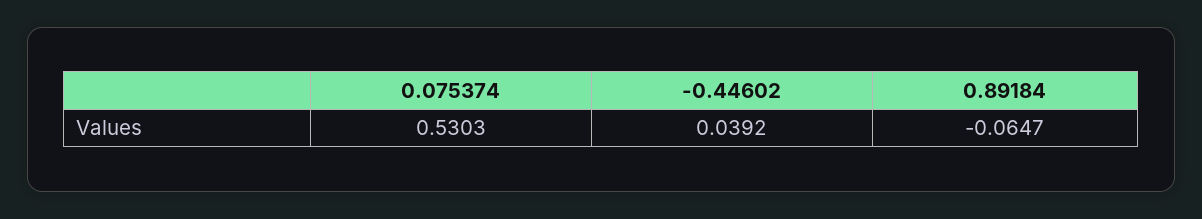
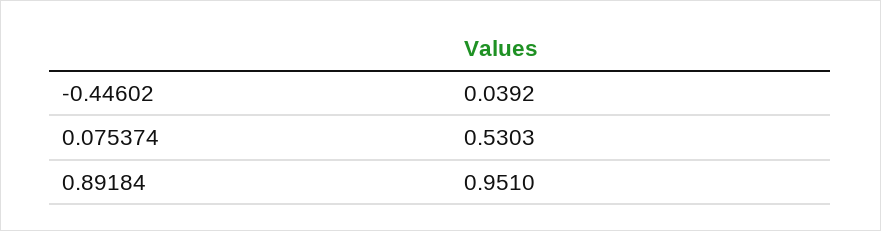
  {
    "0.075374": 0.5303,
    "-0.44602": 0.0392,
-   "0.89184": -0.0647
+   "0.89184": 0.951
  }

